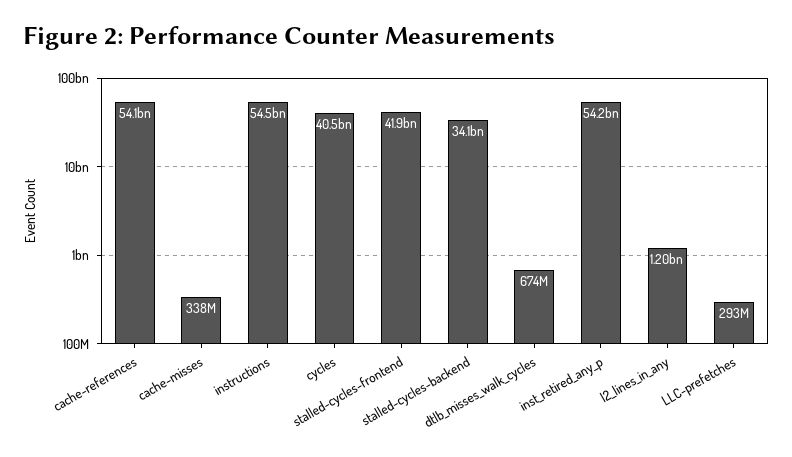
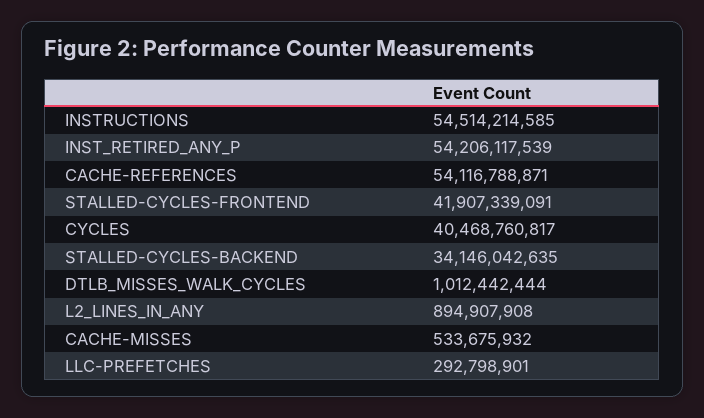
  {
    "cache-references": 54116788871,
-   "cache-misses": 338000000,
+   "cache-misses": 533675932,
    "instructions": 54514214585,
    "cycles": 40468760817,
    "stalled-cycles-frontend": 41907339091,
    "stalled-cycles-backend": 34146042635,
-   "dtlb_misses_walk_cycles": 674000000,
+   "dtlb_misses_walk_cycles": 1012442444,
    "inst_retired_any_p": 54206117539,
-   "l2_lines_in_any": 1200000000,
+   "l2_lines_in_any": 894907908,
    "LLC-prefetches": 292798901
  }

